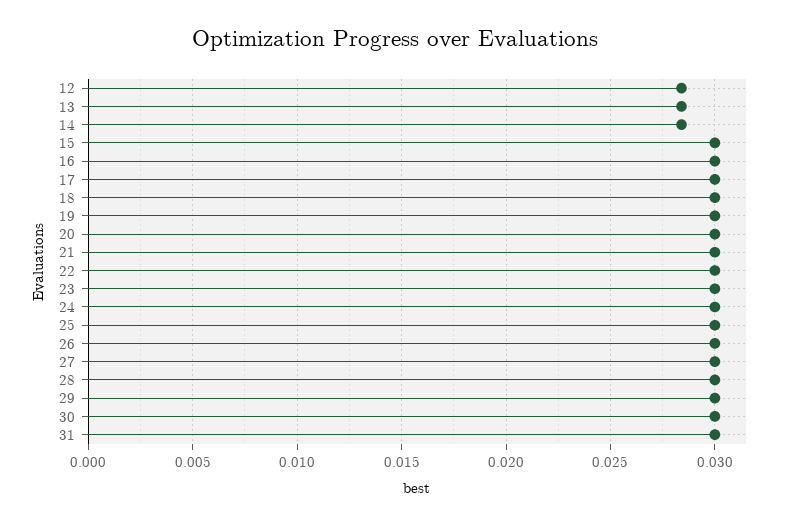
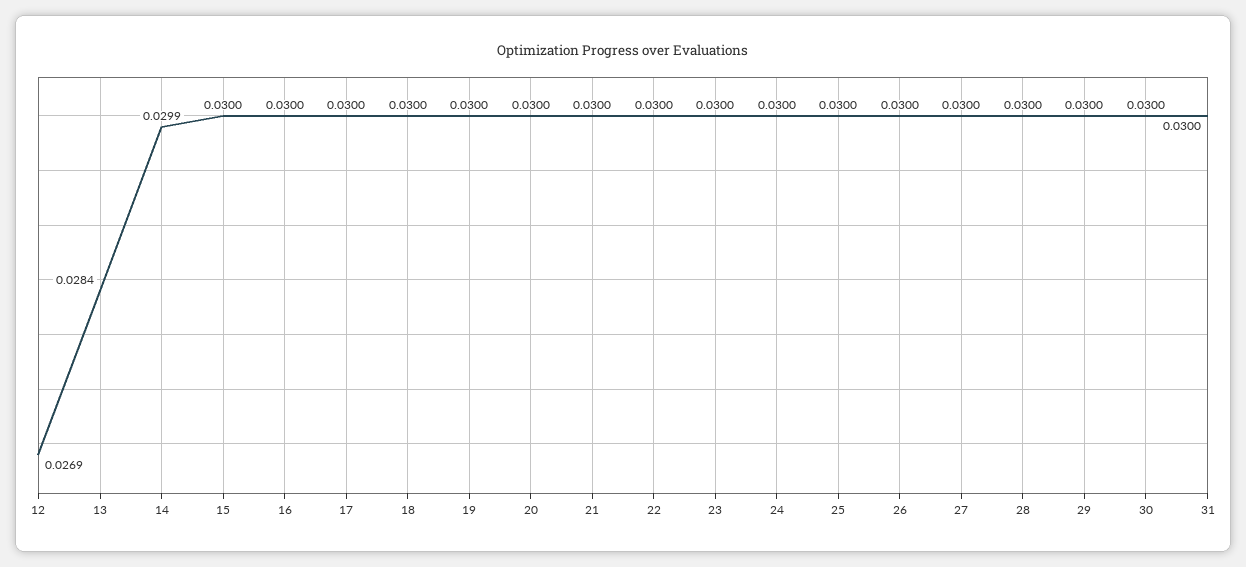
  {
-   "12": 0.0285,
+   "12": 0.0269,
    "13": 0.0284,
-   "14": 0.0285,
+   "14": 0.0299,
    "15": 0.03,
    "16": 0.03,
    "17": 0.03,
    "18": 0.03,
    "19": 0.03,
    "20": 0.03,
    "21": 0.03,
    "22": 0.03,
    "23": 0.03,
    "24": 0.03,
    "25": 0.03,
    "26": 0.03,
    "27": 0.03,
    "28": 0.03,
    "29": 0.03,
    "30": 0.03,
    "31": 0.03
  }

